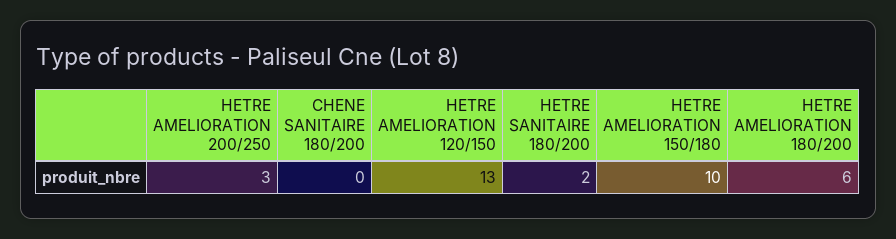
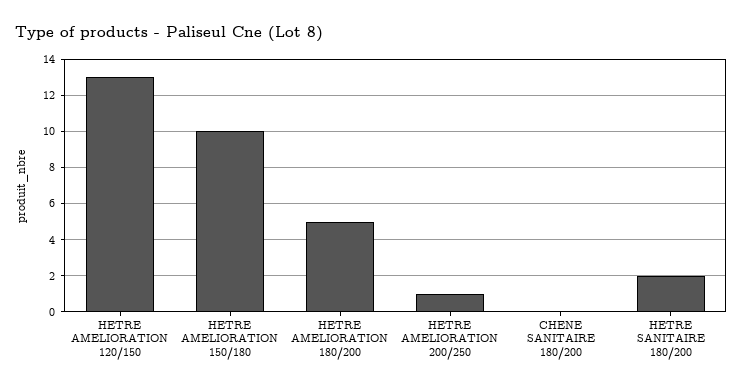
  {
-   "HETRE AMELIORATION 200/250": 3,
+   "HETRE AMELIORATION 200/250": 1,
    "CHENE SANITAIRE 180/200": 0,
    "HETRE AMELIORATION 120/150": 13,
    "HETRE SANITAIRE 180/200": 2,
    "HETRE AMELIORATION 150/180": 10,
-   "HETRE AMELIORATION 180/200": 6
+   "HETRE AMELIORATION 180/200": 5
  }

